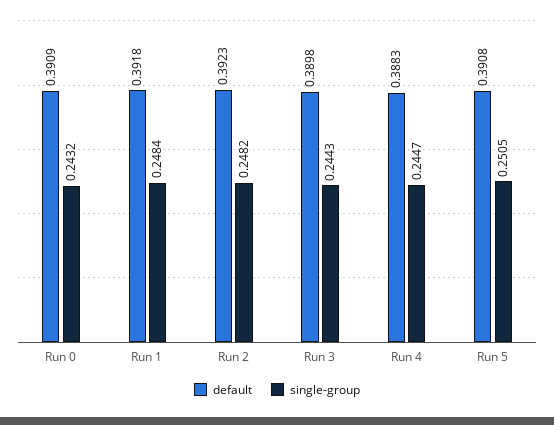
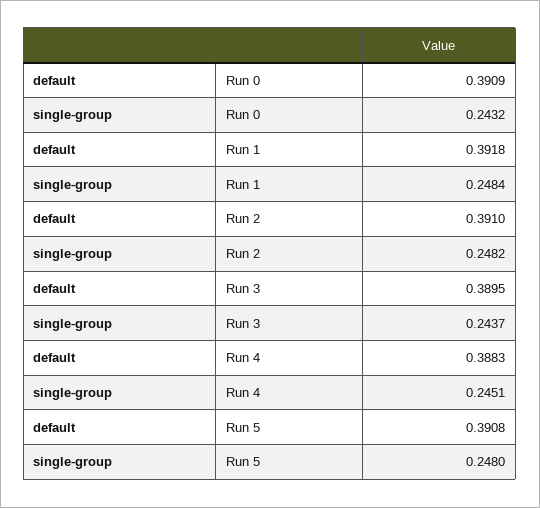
  {
    "default": {
      "Run 0": 0.3909,
      "Run 1": 0.3918,
-     "Run 2": 0.3923,
+     "Run 2": 0.391,
-     "Run 3": 0.3898,
+     "Run 3": 0.3895,
      "Run 4": 0.3883,
      "Run 5": 0.3908
    },
    "single-group": {
      "Run 0": 0.2432,
      "Run 1": 0.2484,
      "Run 2": 0.2482,
-     "Run 3": 0.2443,
+     "Run 3": 0.2437,
-     "Run 4": 0.2447,
+     "Run 4": 0.2451,
-     "Run 5": 0.2505
+     "Run 5": 0.248
    }
  }

